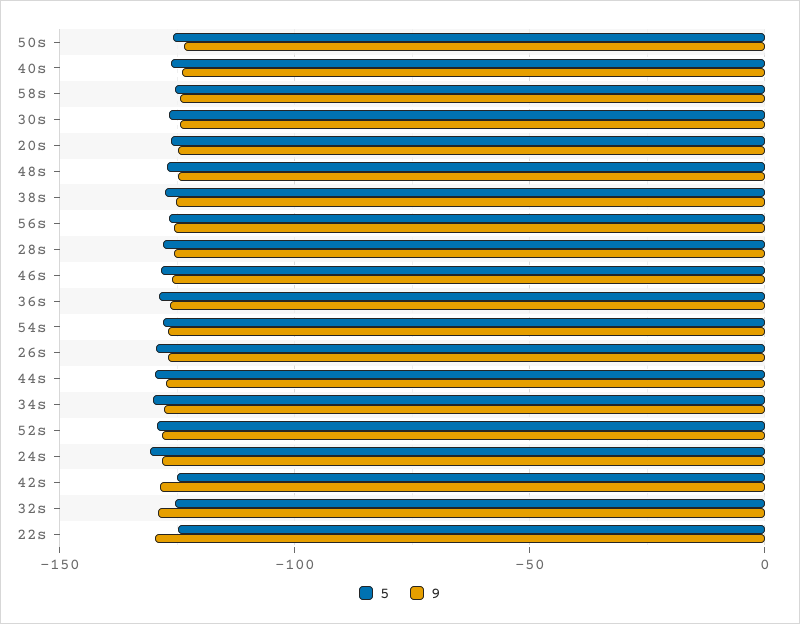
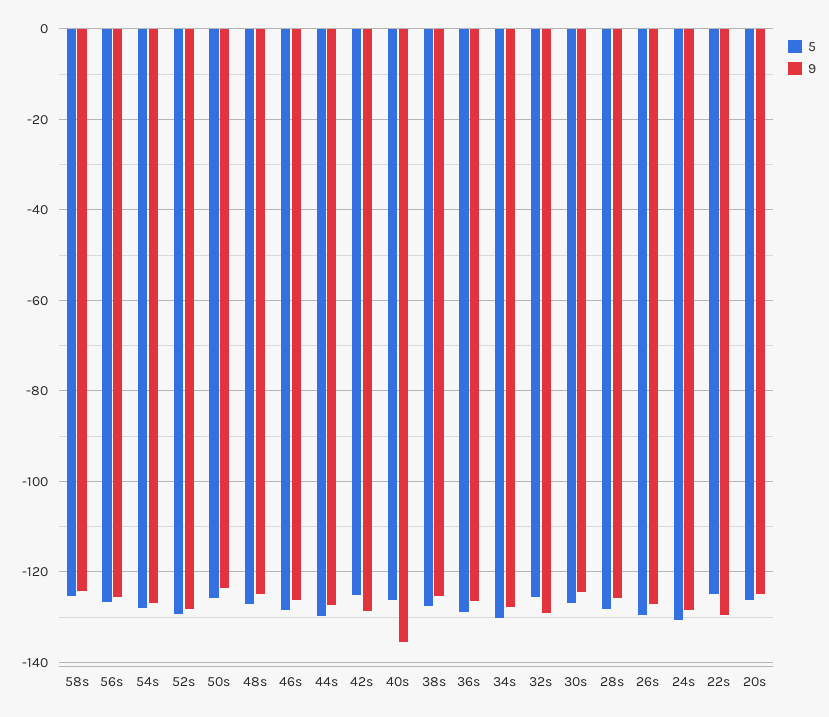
  {
    "5": {
      "50s": -126,
      "40s": -126,
      "58s": -126,
      "30s": -126,
      "20s": -126,
      "48s": -128,
      "38s": -128,
      "56s": -126,
      "28s": -128,
      "46s": -128,
      "36s": -128,
      "54s": -128,
      "26s": -130,
      "44s": -130,
      "34s": -130,
      "52s": -130,
      "24s": -130,
      "42s": -126,
      "32s": -126,
      "22s": -124
    },
    "9": {
      "50s": -124,
-     "40s": -125,
+     "40s": -136,
      "58s": -124,
      "30s": -124,
      "20s": -124,
      "48s": -124,
      "38s": -126,
      "56s": -126,
      "28s": -126,
      "46s": -126,
      "36s": -126,
      "54s": -126,
      "26s": -128,
      "44s": -128,
      "34s": -128,
      "52s": -128,
      "24s": -128,
      "42s": -128,
      "32s": -130,
      "22s": -130
    }
  }

